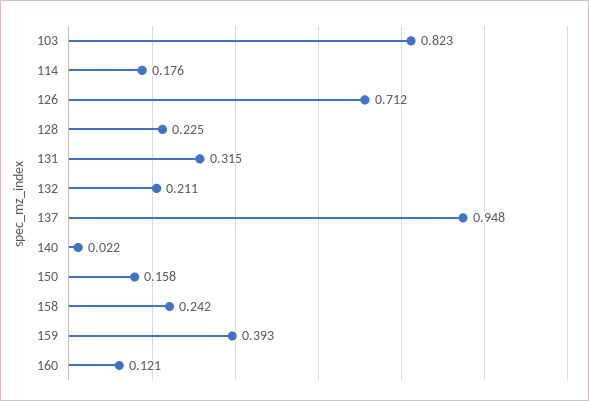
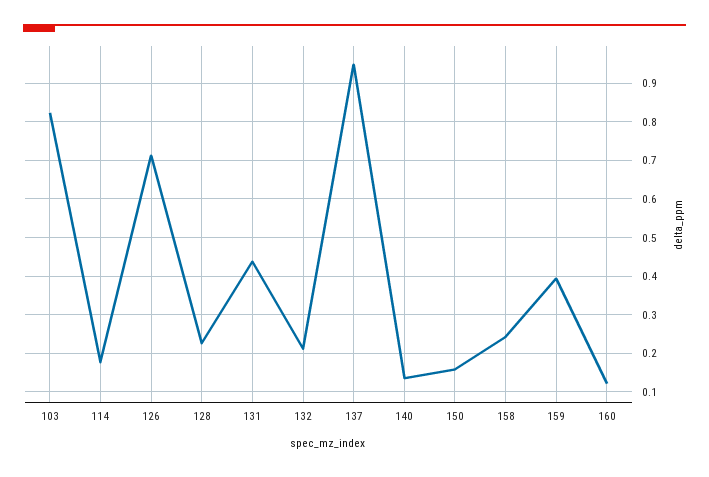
  {
    "103": 0.823,
    "114": 0.176,
    "126": 0.712,
    "128": 0.225,
-   "131": 0.315,
+   "131": 0.44,
    "132": 0.211,
    "137": 0.948,
-   "140": 0.022,
+   "140": 0.14,
    "150": 0.158,
    "158": 0.242,
    "159": 0.393,
    "160": 0.121
  }

